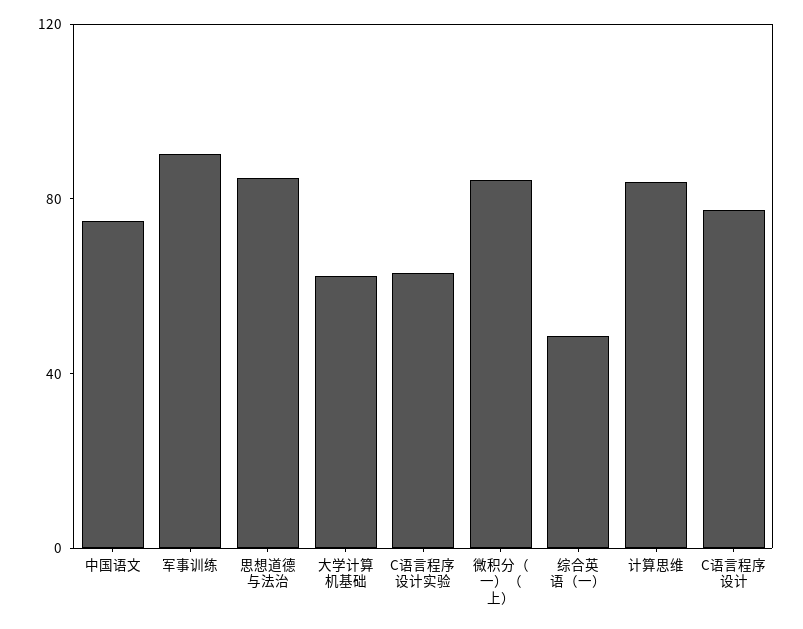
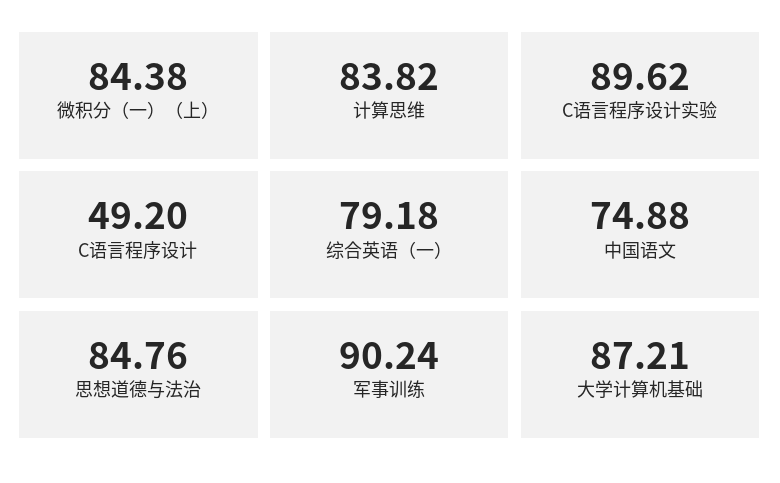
  {
    "中国语文": 74.88,
    "军事训练": 90.24,
    "思想道德与法治": 84.76,
-   "大学计算机基础": 60,
+   "大学计算机基础": 87.21,
-   "C语言程序设计实验": 60,
+   "C语言程序设计实验": 89.62,
    "微积分（一）（上）": 84.38,
-   "综合英语（一）": 50,
+   "综合英语（一）": 79.18,
    "计算思维": 83.82,
-   "C语言程序设计": 80
+   "C语言程序设计": 49.2
  }

